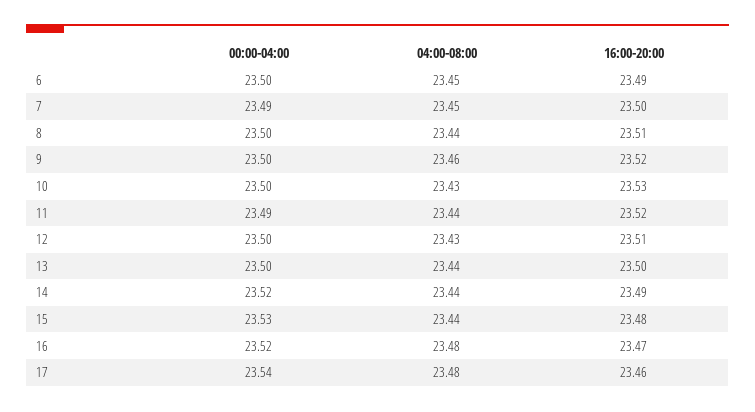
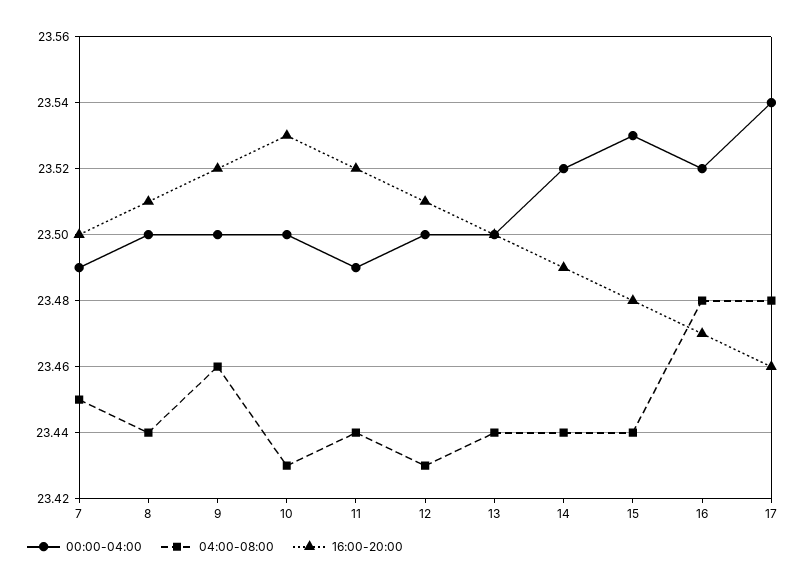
  {
    "00:00-04:00": {
-     "6": 23.5,
      "7": 23.49,
      "8": 23.5,
      "9": 23.5,
      "10": 23.5,
      "11": 23.49,
      "12": 23.5,
      "13": 23.5,
      "14": 23.52,
      "15": 23.53,
      "16": 23.52,
      "17": 23.54
    },
    "04:00-08:00": {
-     "6": 23.45,
      "7": 23.45,
      "8": 23.44,
      "9": 23.46,
      "10": 23.43,
      "11": 23.44,
      "12": 23.43,
      "13": 23.44,
      "14": 23.44,
      "15": 23.44,
      "16": 23.48,
      "17": 23.48
    },
    "16:00-20:00": {
-     "6": 23.49,
      "7": 23.5,
      "8": 23.51,
      "9": 23.52,
      "10": 23.53,
      "11": 23.52,
      "12": 23.51,
      "13": 23.5,
      "14": 23.49,
      "15": 23.48,
      "16": 23.47,
      "17": 23.46
    }
  }

